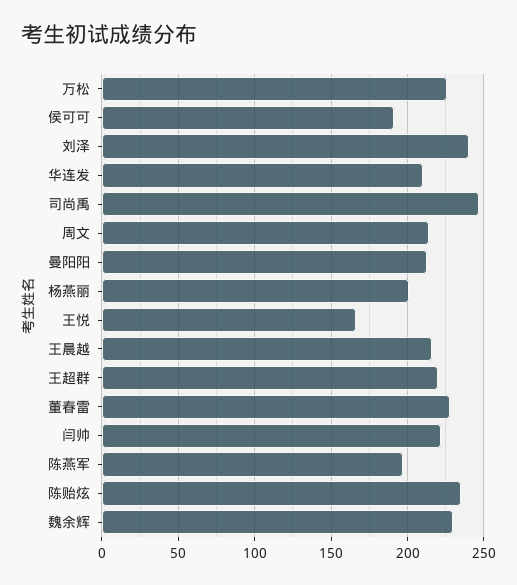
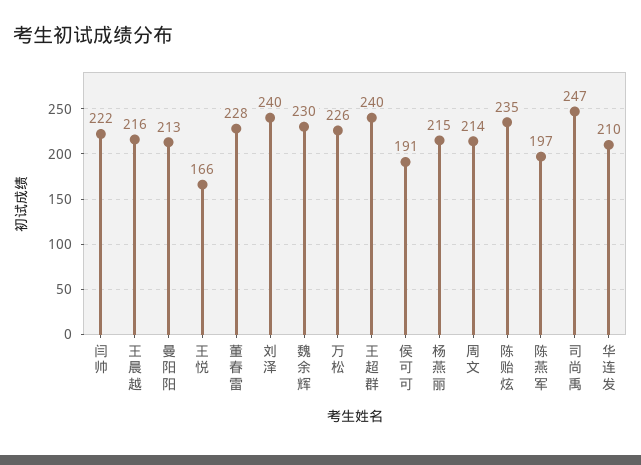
  {
    "万松": 226,
    "侯可可": 191,
    "刘泽": 240,
    "华连发": 210,
    "司尚禹": 247,
    "周文": 214,
    "曼阳阳": 213,
-   "杨燕丽": 200,
+   "杨燕丽": 215,
    "王悦": 166,
    "王晨越": 216,
-   "王超群": 220,
+   "王超群": 240,
    "董春雷": 228,
    "闫帅": 222,
    "陈燕军": 197,
    "陈贻炫": 235,
    "魏余辉": 230
  }

